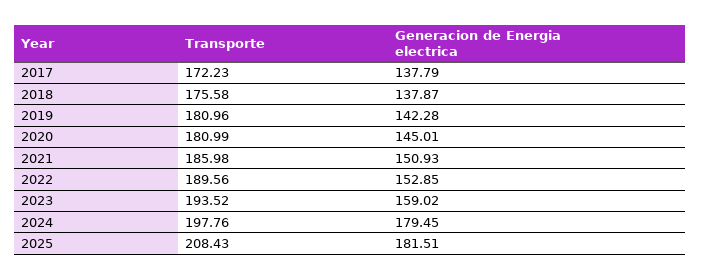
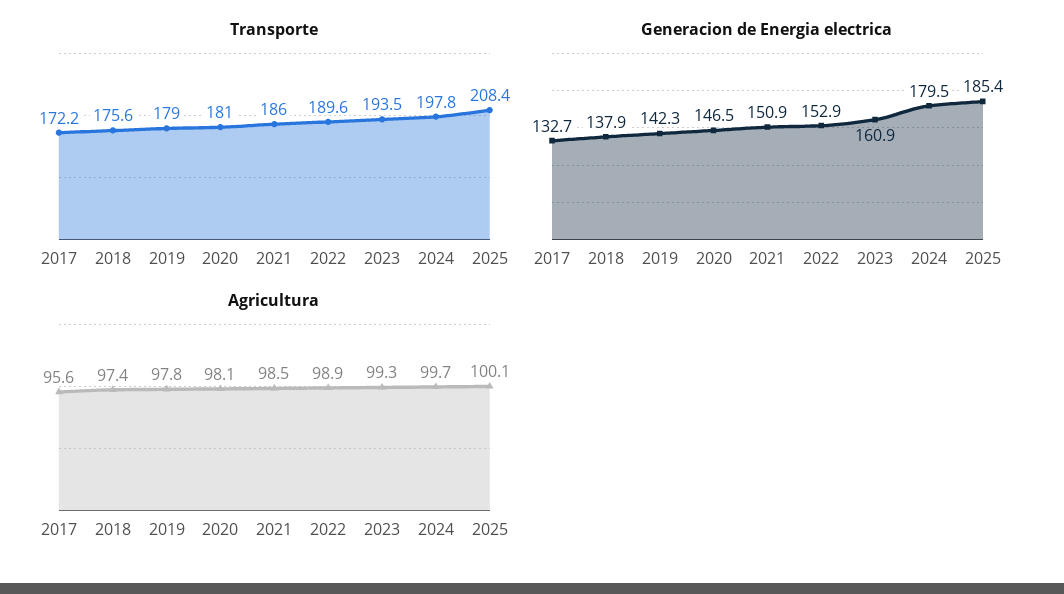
  {
    "Transporte": {
      "2017": 172.23,
      "2018": 175.58,
-     "2019": 180.96,
+     "2019": 179,
      "2020": 180.99,
      "2021": 185.98,
      "2022": 189.56,
      "2023": 193.52,
      "2024": 197.76,
      "2025": 208.43
    },
    "Generacion de Energia electrica": {
-     "2017": 137.79,
+     "2017": 132.7,
      "2018": 137.87,
      "2019": 142.28,
-     "2020": 145.01,
+     "2020": 146.5,
      "2021": 150.93,
      "2022": 152.85,
-     "2023": 159.02,
+     "2023": 160.9,
      "2024": 179.45,
-     "2025": 181.51
+     "2025": 185.4
-   }
+   },
+   "Agricultura": {
+     "2017": 95.6,
+     "2018": 97.4,
+     "2019": 97.8,
+     "2020": 98.1,
+     "2021": 98.5,
+     "2022": 98.9,
+     "2023": 99.3,
+     "2024": 99.7,
+     "2025": 100.1
+   }
  }

